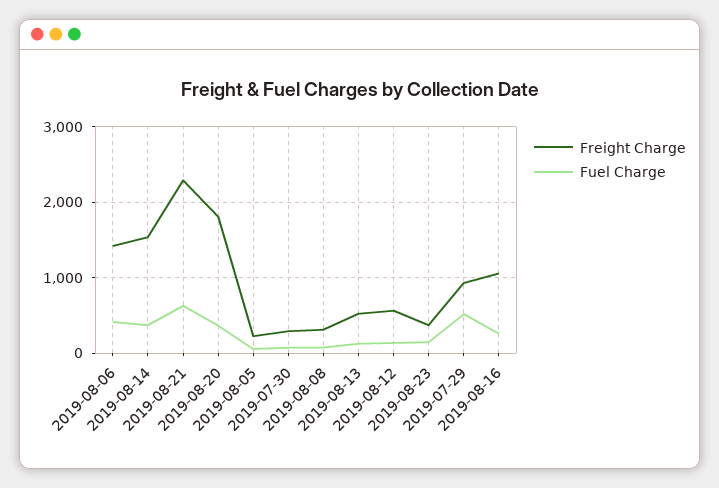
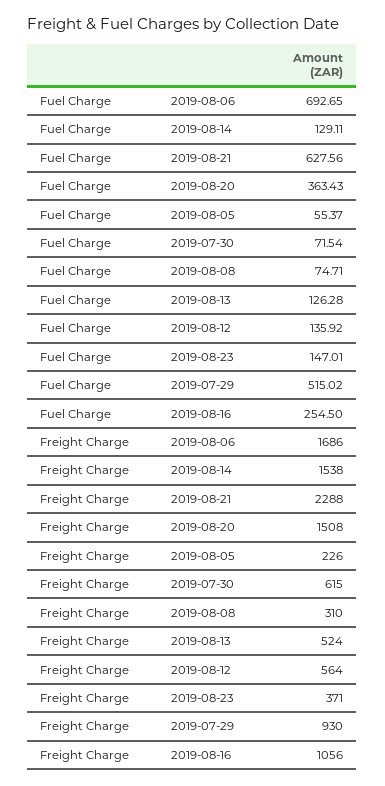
  {
    "Freight Charge": {
-     "2019-08-06": 1400,
+     "2019-08-06": 1686,
      "2019-08-14": 1538,
      "2019-08-21": 2288,
-     "2019-08-20": 1800,
+     "2019-08-20": 1508,
      "2019-08-05": 226,
-     "2019-07-30": 300,
+     "2019-07-30": 615,
      "2019-08-08": 310,
      "2019-08-13": 524,
      "2019-08-12": 564,
      "2019-08-23": 371,
      "2019-07-29": 930,
      "2019-08-16": 1056
    },
    "Fuel Charge": {
-     "2019-08-06": 400,
+     "2019-08-06": 692.65,
-     "2019-08-14": 400,
+     "2019-08-14": 129.11,
      "2019-08-21": 627.56,
      "2019-08-20": 363.43,
      "2019-08-05": 55.37,
      "2019-07-30": 71.54,
      "2019-08-08": 74.71,
      "2019-08-13": 126.28,
      "2019-08-12": 135.92,
      "2019-08-23": 147.01,
      "2019-07-29": 515.02,
      "2019-08-16": 254.5
    }
  }

